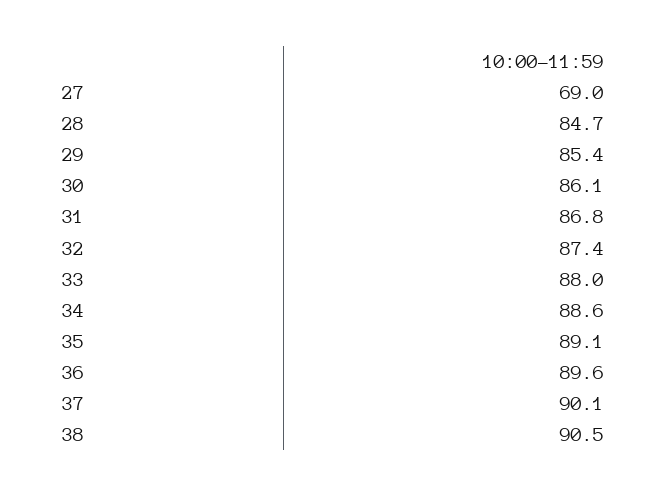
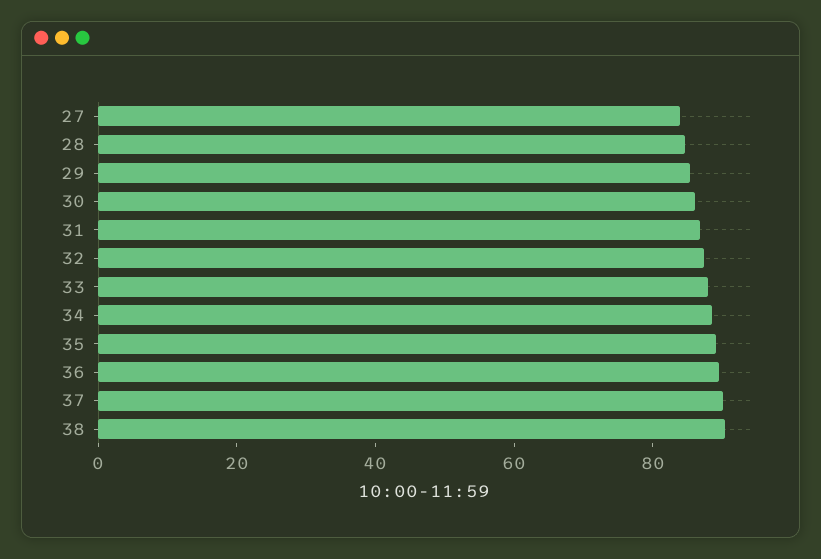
  {
-   "27": 69,
+   "27": 85,
    "28": 84.7,
    "29": 85.4,
    "30": 86.1,
    "31": 86.8,
    "32": 87.4,
    "33": 88,
    "34": 88.6,
    "35": 89.1,
    "36": 89.6,
    "37": 90.1,
    "38": 90.5
  }

